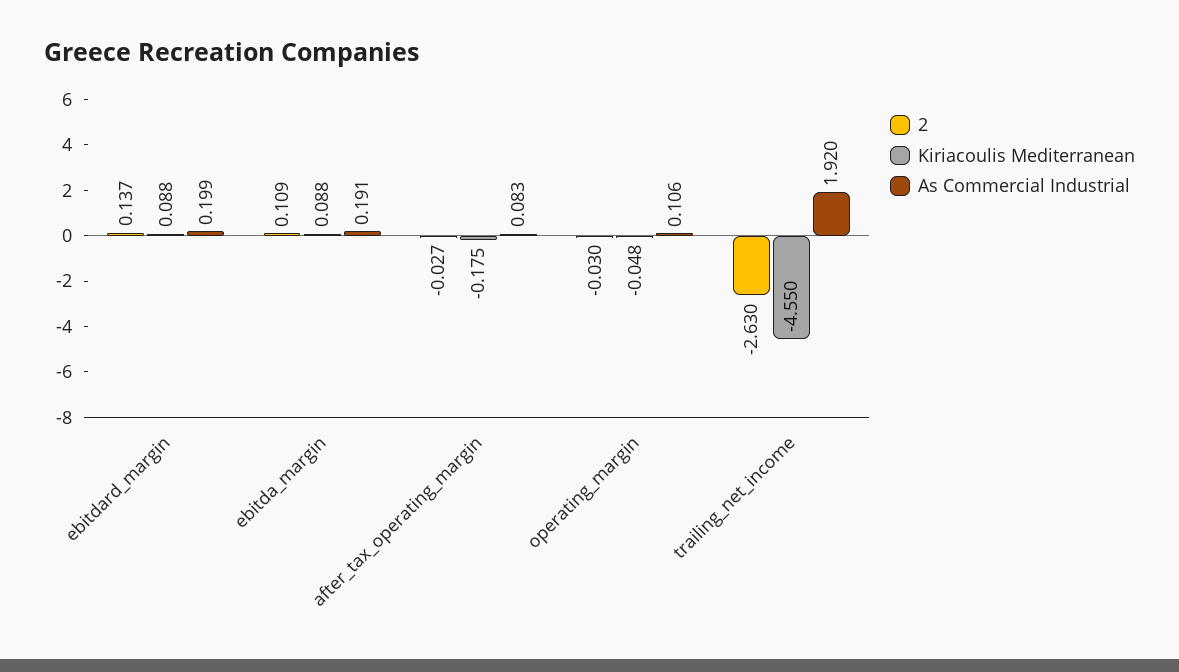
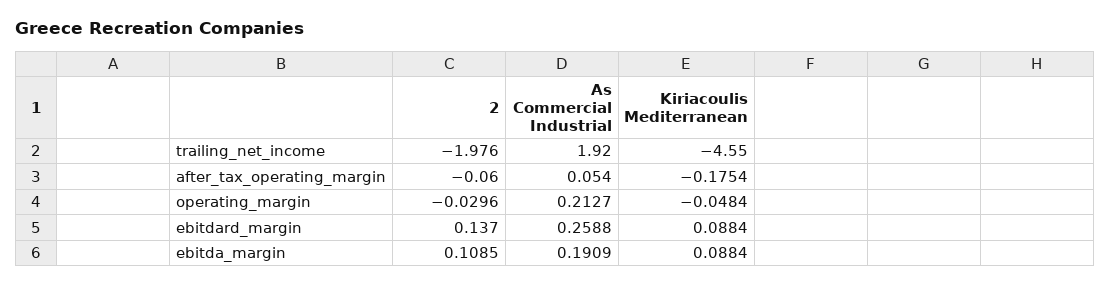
  {
    "2": {
      "ebitdard_margin": 0.137,
      "ebitda_margin": 0.1085,
-     "after_tax_operating_margin": -0.027,
+     "after_tax_operating_margin": -0.06,
      "operating_margin": -0.0296,
-     "trailing_net_income": -2.63
+     "trailing_net_income": -1.976
    },
    "Kiriacoulis Mediterranean": {
      "ebitdard_margin": 0.0884,
      "ebitda_margin": 0.0884,
      "after_tax_operating_margin": -0.1754,
      "operating_margin": -0.0484,
      "trailing_net_income": -4.55
    },
    "As Commercial Industrial": {
-     "ebitdard_margin": 0.199,
+     "ebitdard_margin": 0.2588,
      "ebitda_margin": 0.1909,
-     "after_tax_operating_margin": 0.083,
+     "after_tax_operating_margin": 0.054,
-     "operating_margin": 0.106,
+     "operating_margin": 0.2127,
      "trailing_net_income": 1.92
    }
  }

